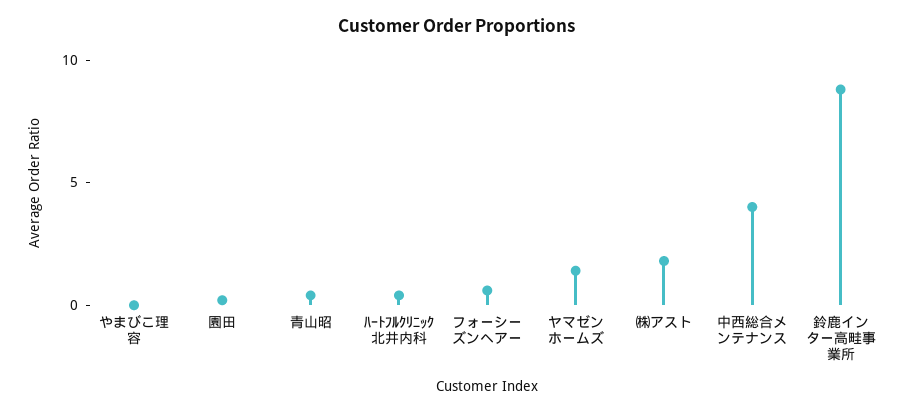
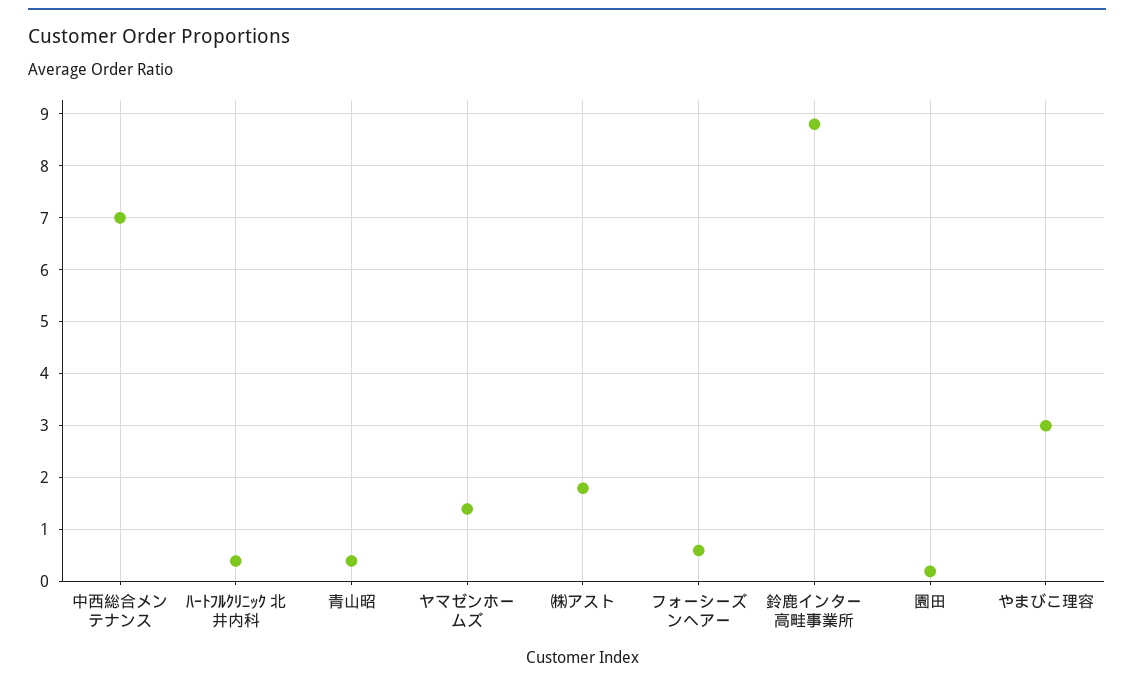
  {
-   "やまびこ理容": 0,
+   "やまびこ理容": 3,
    "園田": 0,
    "青山昭": 0.5,
    "ﾊｰﾄﾌﾙｸﾘﾆｯｸ 北井内科": 0.5,
    "フォーシーズンヘアー": 0.5,
    "ヤマゼンホームズ": 1.5,
    "㈱アスト": 2,
-   "中西総合メンテナンス": 4,
+   "中西総合メンテナンス": 7,
    "鈴鹿インター高畦事業所": 9
  }

